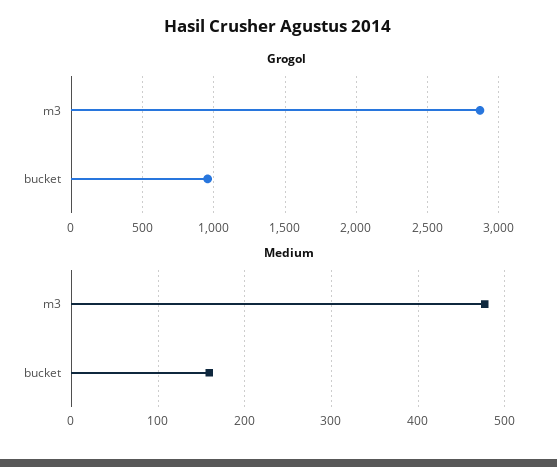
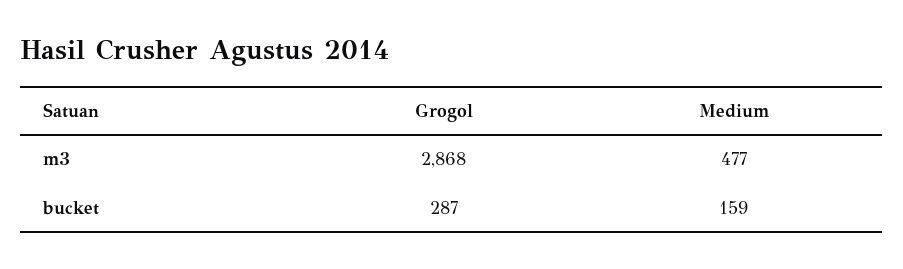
  {
    "Grogol": {
      "m3": 2868,
-     "bucket": 950
+     "bucket": 287
    },
    "Medium": {
      "m3": 477,
      "bucket": 159
    }
  }

